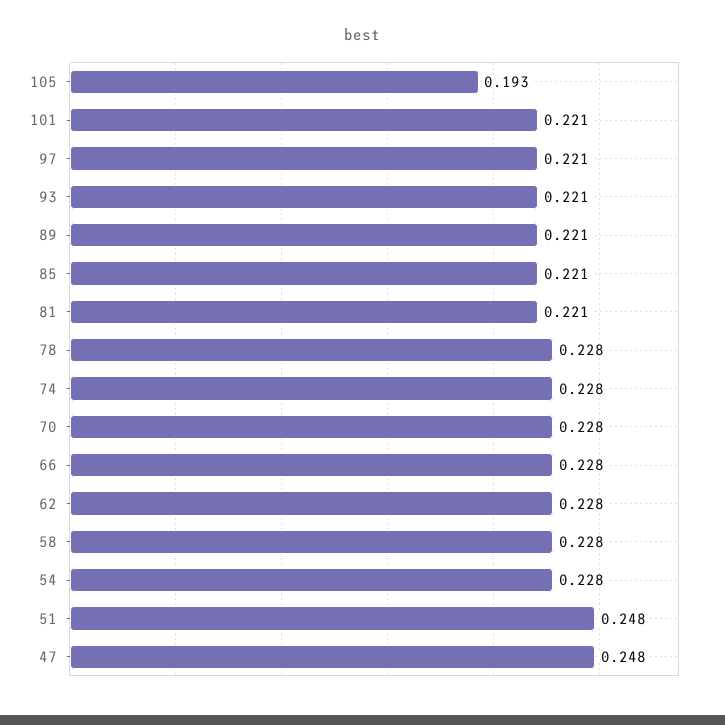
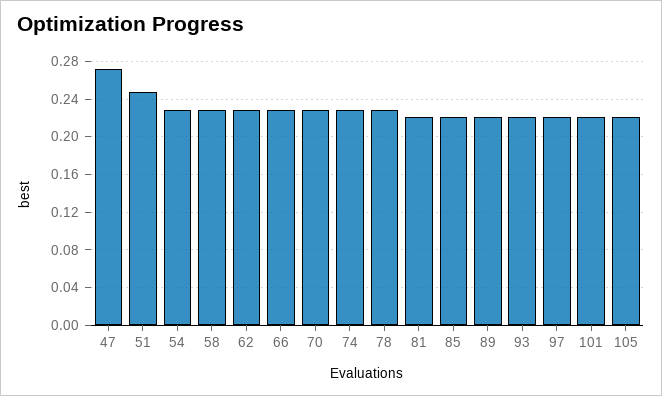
  {
-   "105": 0.193,
+   "105": 0.22,
    "101": 0.221,
    "97": 0.221,
    "93": 0.221,
    "89": 0.221,
    "85": 0.221,
    "81": 0.221,
    "78": 0.228,
    "74": 0.228,
    "70": 0.228,
    "66": 0.228,
    "62": 0.228,
    "58": 0.228,
    "54": 0.228,
    "51": 0.248,
-   "47": 0.248
+   "47": 0.27
  }

